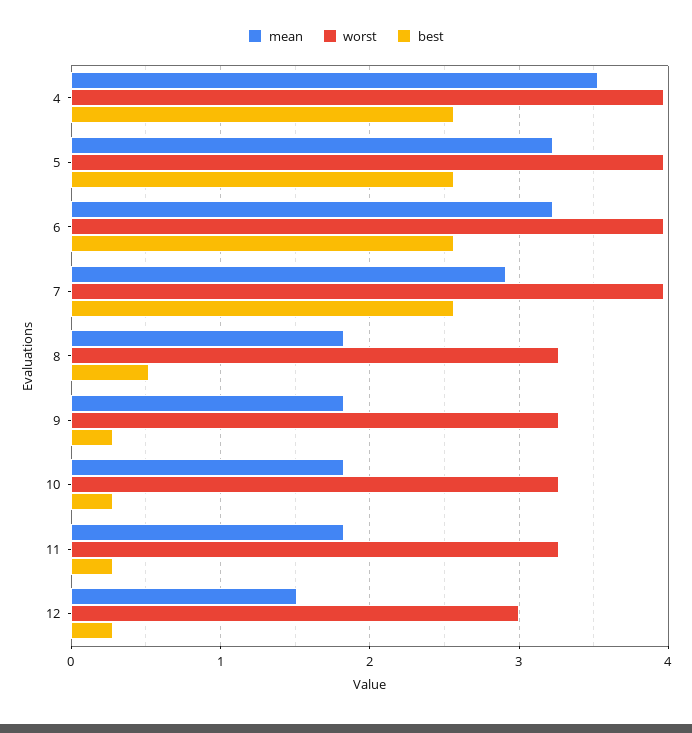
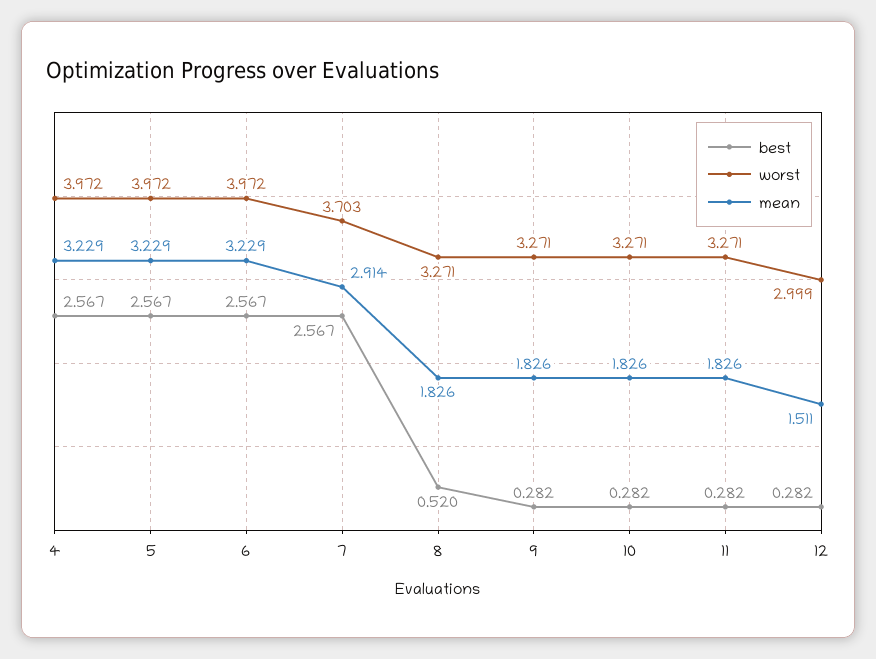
  {
    "mean": {
-     "4": 3.5,
+     "4": 3.229,
      "5": 3.229,
      "6": 3.229,
      "7": 2.914,
      "8": 1.826,
      "9": 1.826,
      "10": 1.826,
      "11": 1.826,
      "12": 1.511
    },
    "worst": {
      "4": 3.972,
      "5": 3.972,
      "6": 3.972,
-     "7": 4,
+     "7": 3.703,
      "8": 3.271,
      "9": 3.271,
      "10": 3.271,
      "11": 3.271,
      "12": 2.999
    },
    "best": {
      "4": 2.567,
      "5": 2.567,
      "6": 2.567,
      "7": 2.567,
      "8": 0.52,
      "9": 0.282,
      "10": 0.282,
      "11": 0.282,
      "12": 0.282
    }
  }

